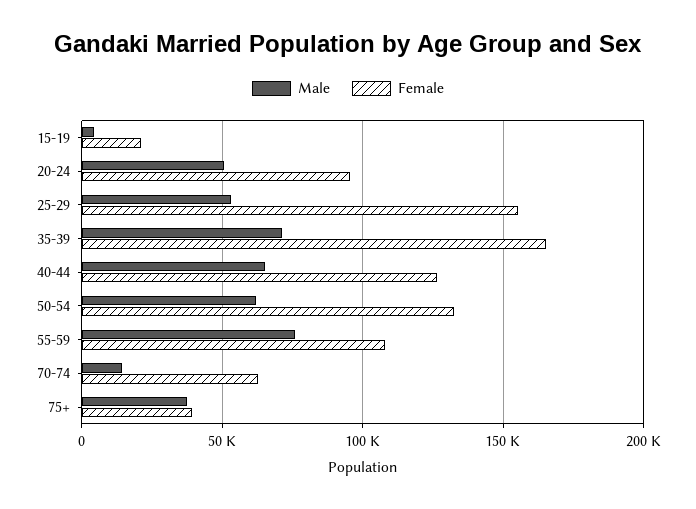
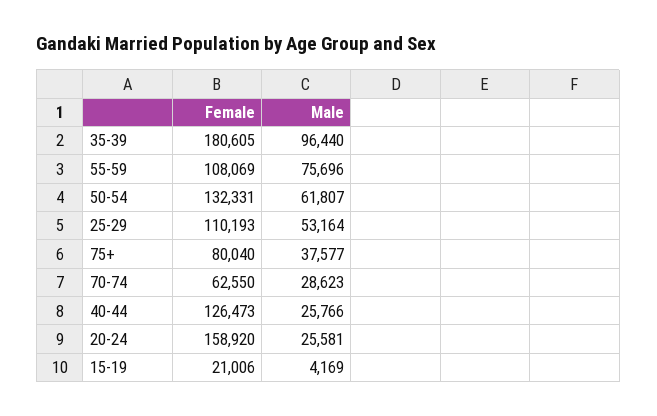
  {
    "Male": {
      "15-19": 4169,
-     "20-24": 50000,
+     "20-24": 25581,
      "25-29": 53164,
-     "35-39": 70000,
+     "35-39": 96440,
-     "40-44": 65000,
+     "40-44": 25766,
      "50-54": 61807,
      "55-59": 75696,
-     "70-74": 15000,
+     "70-74": 28623,
      "75+": 37577
    },
    "Female": {
      "15-19": 21006,
-     "20-24": 95000,
+     "20-24": 158920,
-     "25-29": 155000,
+     "25-29": 110193,
-     "35-39": 165000,
+     "35-39": 180605,
      "40-44": 126473,
      "50-54": 132331,
      "55-59": 108069,
      "70-74": 62550,
-     "75+": 40000
+     "75+": 80040
    }
  }

